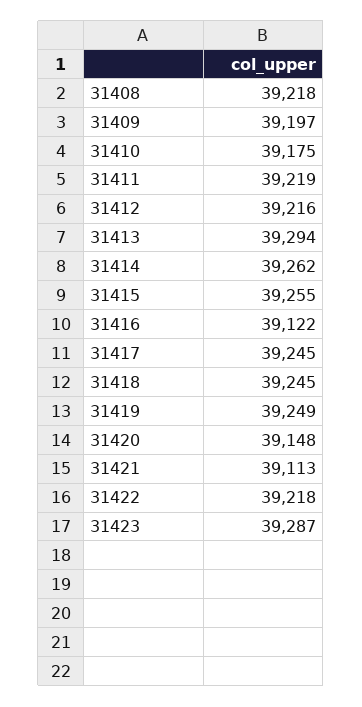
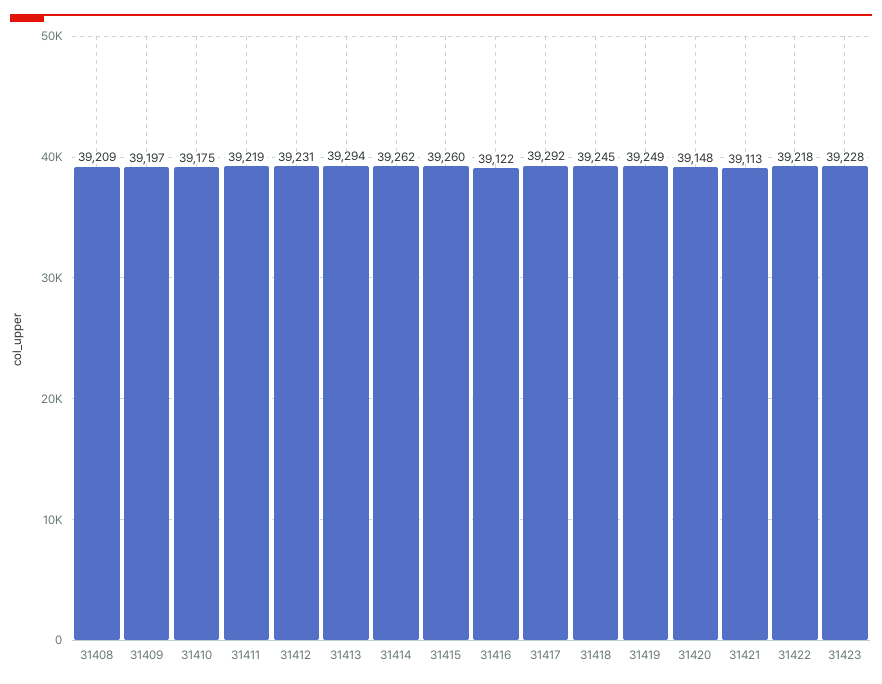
  {
-   "31408": 39218,
+   "31408": 39209,
    "31409": 39197,
    "31410": 39175,
    "31411": 39219,
-   "31412": 39216,
+   "31412": 39231,
    "31413": 39294,
    "31414": 39262,
-   "31415": 39255,
+   "31415": 39260,
    "31416": 39122,
-   "31417": 39245,
+   "31417": 39292,
    "31418": 39245,
    "31419": 39249,
    "31420": 39148,
    "31421": 39113,
    "31422": 39218,
-   "31423": 39287
+   "31423": 39228
  }

